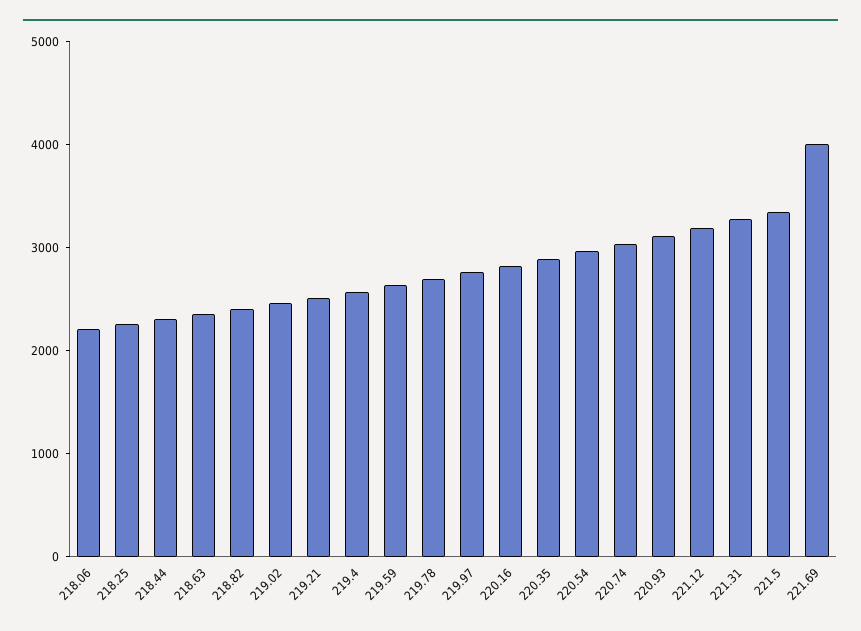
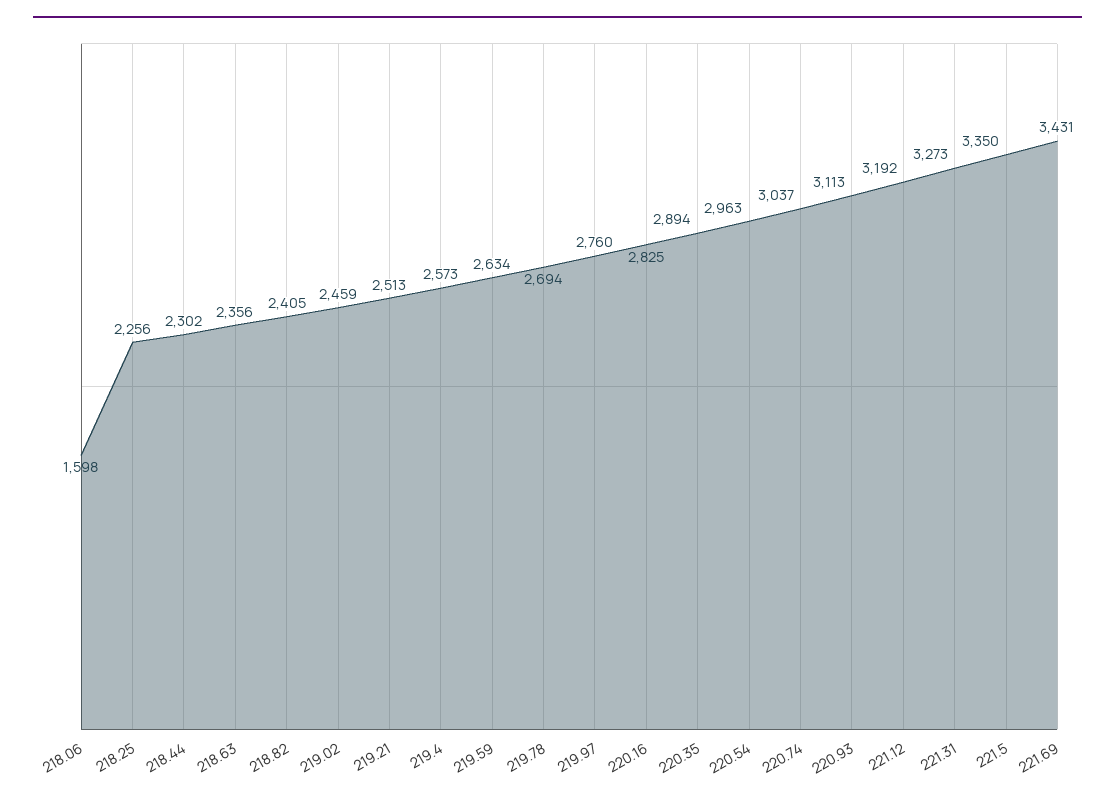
  {
-   "218.06": 2200,
+   "218.06": 1598,
    "218.25": 2256,
    "218.44": 2302,
    "218.63": 2356,
    "218.82": 2405,
    "219.02": 2459,
    "219.21": 2513,
    "219.4": 2573,
    "219.59": 2634,
    "219.78": 2694,
    "219.97": 2760,
    "220.16": 2825,
    "220.35": 2894,
    "220.54": 2963,
    "220.74": 3037,
    "220.93": 3113,
    "221.12": 3192,
    "221.31": 3273,
    "221.5": 3350,
-   "221.69": 4000
+   "221.69": 3431
  }

